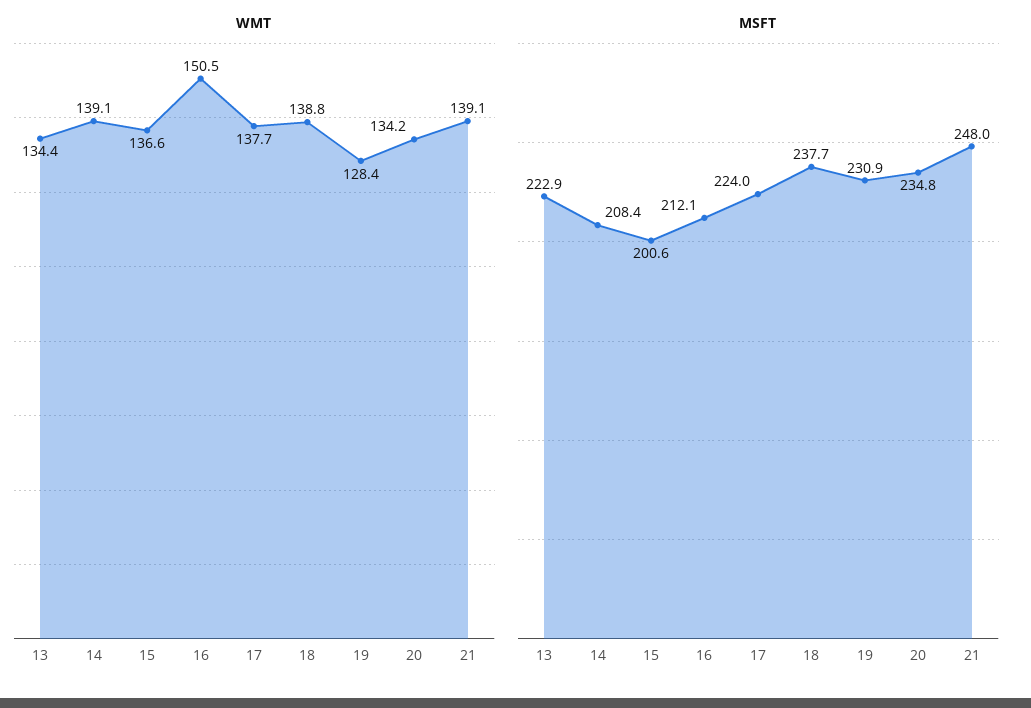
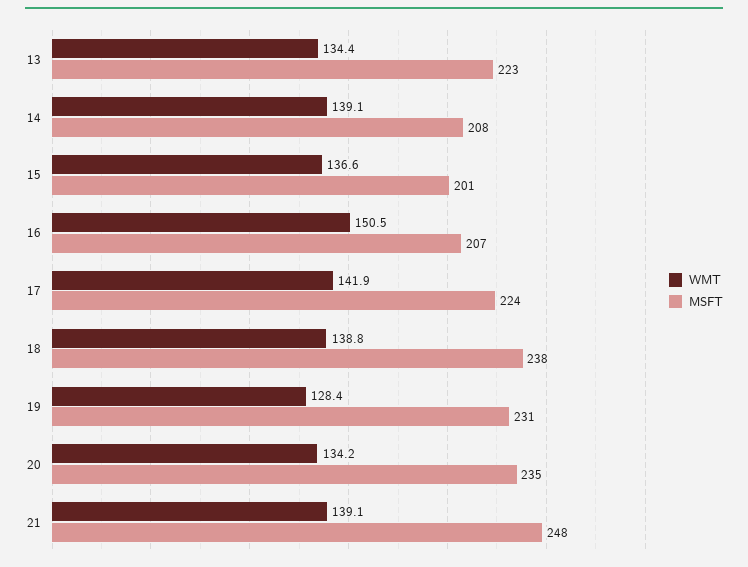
  {
    "WMT": {
      "13": 134.4,
      "14": 139.1,
      "15": 136.6,
      "16": 150.5,
-     "17": 137.7,
+     "17": 141.9,
      "18": 138.8,
      "19": 128.4,
      "20": 134.2,
      "21": 139.1
    },
    "MSFT": {
      "13": 222.9,
      "14": 208.4,
      "15": 200.6,
-     "16": 212.1,
+     "16": 207,
      "17": 224,
      "18": 237.7,
      "19": 230.9,
      "20": 234.8,
      "21": 248
    }
  }

